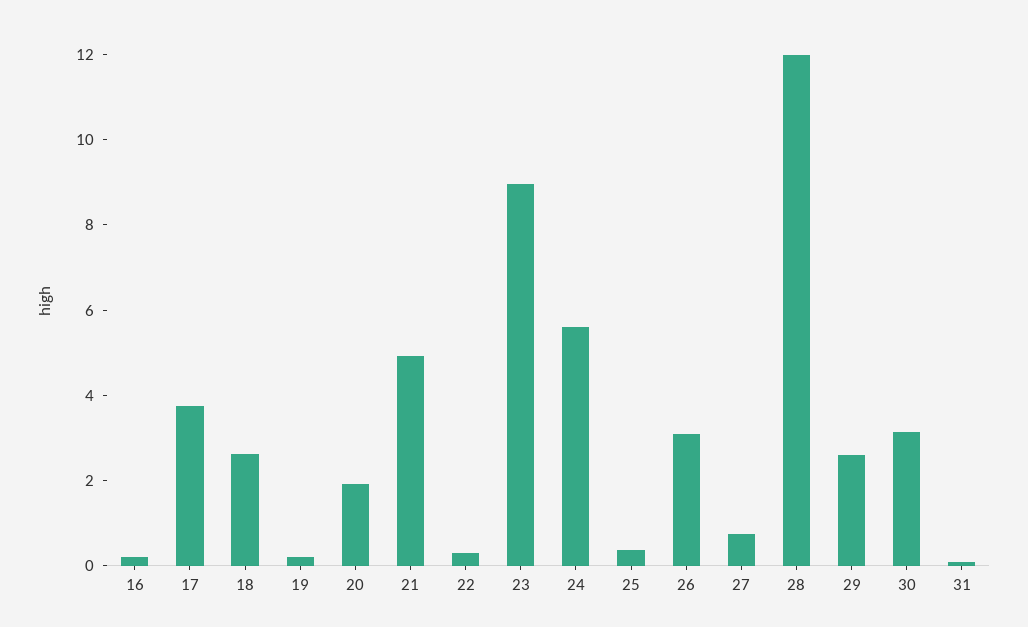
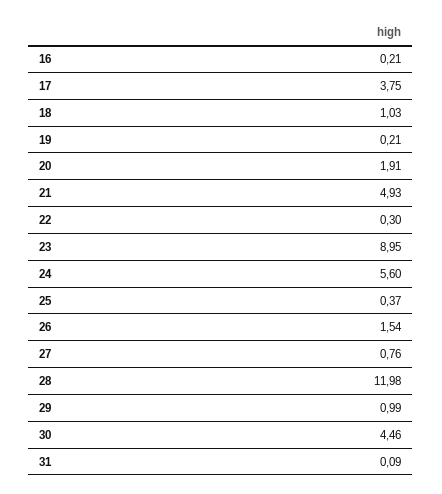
  {
    "16": 0.21,
    "17": 3.75,
-   "18": 2.5,
+   "18": 1.03,
    "19": 0.21,
    "20": 1.91,
    "21": 4.93,
    "22": 0.3,
    "23": 8.95,
    "24": 5.6,
    "25": 0.37,
-   "26": 3,
+   "26": 1.54,
    "27": 0.76,
    "28": 11.98,
-   "29": 2.5,
+   "29": 0.99,
-   "30": 3,
+   "30": 4.46,
    "31": 0.09
  }

